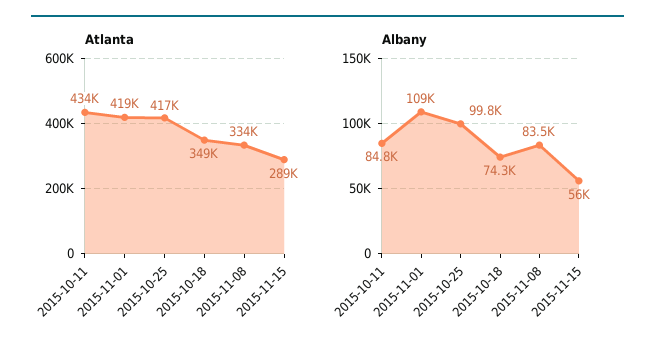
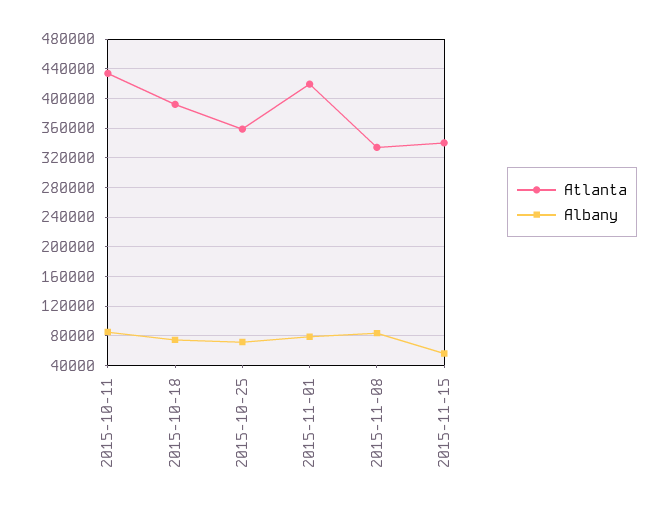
  {
    "Atlanta": {
      "2015-10-11": 434000,
      "2015-11-01": 419000,
-     "2015-10-25": 417000,
+     "2015-10-25": 360000,
-     "2015-10-18": 349000,
+     "2015-10-18": 390000,
      "2015-11-08": 334000,
-     "2015-11-15": 289000
+     "2015-11-15": 340000
    },
    "Albany": {
      "2015-10-11": 84800,
-     "2015-11-01": 109000,
+     "2015-11-01": 80000,
-     "2015-10-25": 99800,
+     "2015-10-25": 70000,
      "2015-10-18": 74300,
      "2015-11-08": 83500,
      "2015-11-15": 56000
    }
  }

